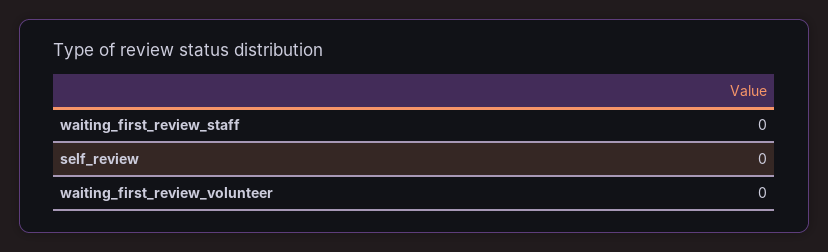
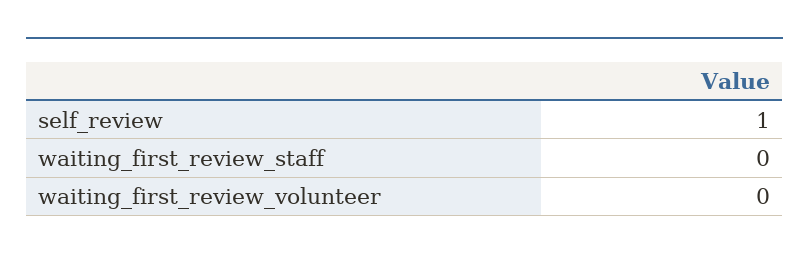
  {
    "waiting_first_review_staff": 0,
-   "self_review": 0,
+   "self_review": 1,
    "waiting_first_review_volunteer": 0
  }

